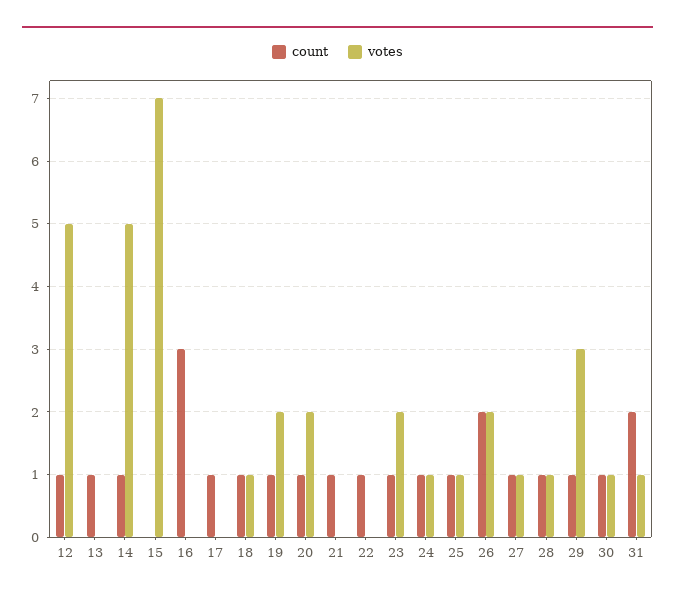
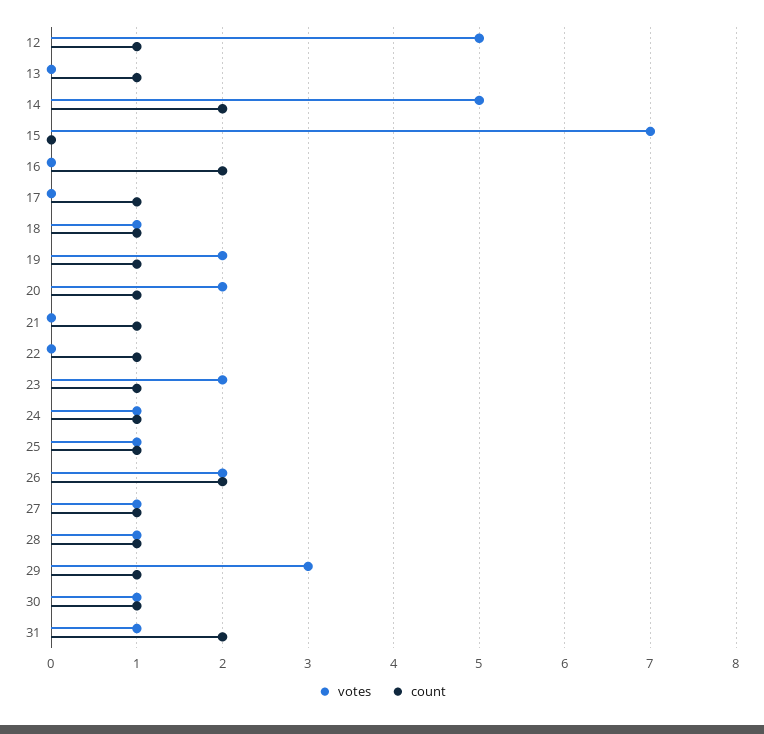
  {
    "count": {
      "12": 1,
      "13": 1,
-     "14": 1,
+     "14": 2,
      "15": 0,
-     "16": 3,
+     "16": 2,
      "17": 1,
      "18": 1,
      "19": 1,
      "20": 1,
      "21": 1,
      "22": 1,
      "23": 1,
      "24": 1,
      "25": 1,
      "26": 2,
      "27": 1,
      "28": 1,
      "29": 1,
      "30": 1,
      "31": 2
    },
    "votes": {
      "12": 5,
      "13": 0,
      "14": 5,
      "15": 7,
      "16": 0,
      "17": 0,
      "18": 1,
      "19": 2,
      "20": 2,
      "21": 0,
      "22": 0,
      "23": 2,
      "24": 1,
      "25": 1,
      "26": 2,
      "27": 1,
      "28": 1,
      "29": 3,
      "30": 1,
      "31": 1
    }
  }

